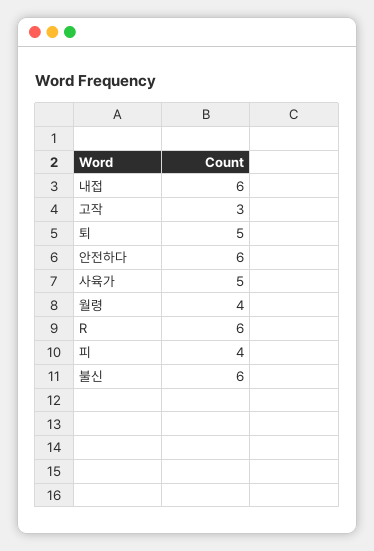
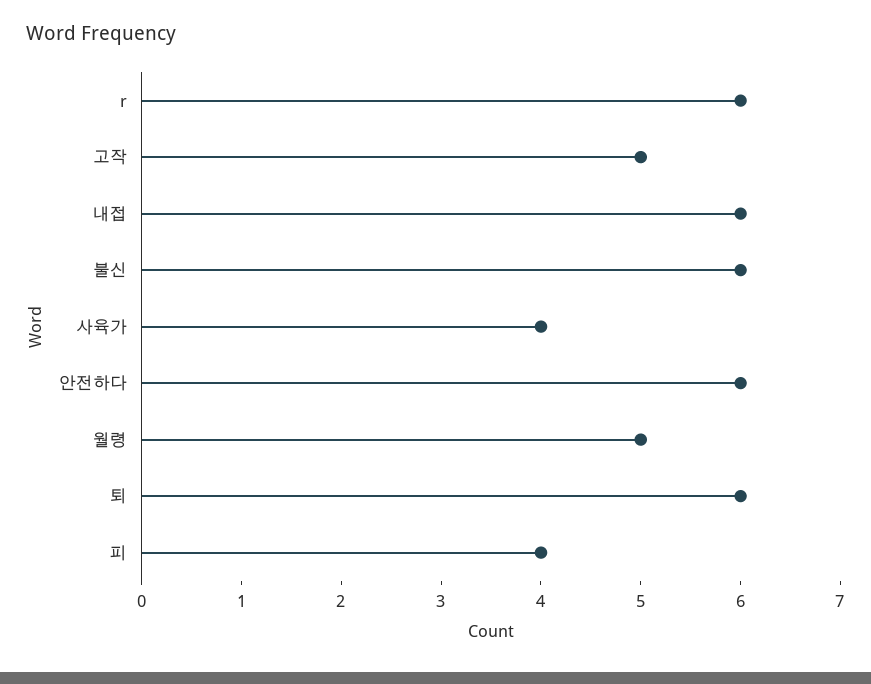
  {
    "내접": 6,
-   "고작": 3,
+   "고작": 5,
-   "퇴": 5,
+   "퇴": 6,
    "안전하다": 6,
-   "사육가": 5,
+   "사육가": 4,
-   "월령": 4,
+   "월령": 5,
    "R": 6,
    "피": 4,
    "불신": 6
  }

